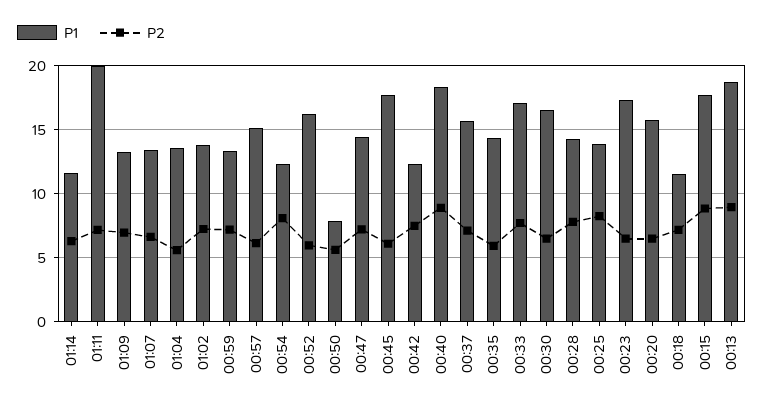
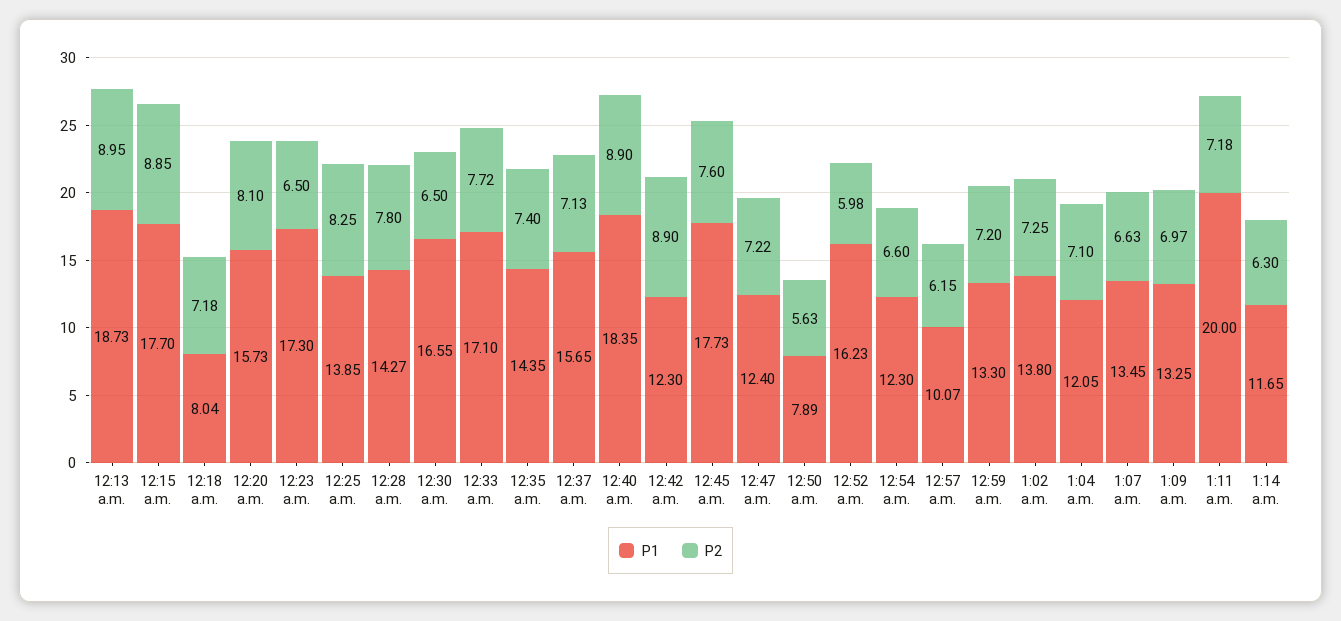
  {
    "P1": {
      "01:14": 11.65,
      "01:11": 20,
      "01:09": 13.25,
      "01:07": 13.45,
-     "01:04": 13.5,
+     "01:04": 12.05,
      "01:02": 13.8,
      "00:59": 13.3,
-     "00:57": 15,
+     "00:57": 10.07,
      "00:54": 12.3,
      "00:52": 16.23,
      "00:50": 7.89,
-     "00:47": 14.5,
+     "00:47": 12.4,
      "00:45": 17.73,
      "00:42": 12.3,
      "00:40": 18.35,
      "00:37": 15.65,
      "00:35": 14.35,
      "00:33": 17.1,
      "00:30": 16.55,
      "00:28": 14.27,
      "00:25": 13.85,
      "00:23": 17.3,
      "00:20": 15.73,
-     "00:18": 11.5,
+     "00:18": 8.04,
      "00:15": 17.7,
      "00:13": 18.73
    },
    "P2": {
      "01:14": 6.3,
      "01:11": 7.18,
      "01:09": 6.97,
      "01:07": 6.63,
-     "01:04": 5.5,
+     "01:04": 7.1,
      "01:02": 7.25,
      "00:59": 7.2,
      "00:57": 6.15,
-     "00:54": 8,
+     "00:54": 6.6,
      "00:52": 5.98,
      "00:50": 5.63,
      "00:47": 7.22,
-     "00:45": 6,
+     "00:45": 7.6,
-     "00:42": 7.5,
+     "00:42": 8.9,
      "00:40": 8.9,
      "00:37": 7.13,
-     "00:35": 6,
+     "00:35": 7.4,
      "00:33": 7.72,
      "00:30": 6.5,
      "00:28": 7.8,
      "00:25": 8.25,
      "00:23": 6.5,
-     "00:20": 6.5,
+     "00:20": 8.1,
      "00:18": 7.18,
      "00:15": 8.85,
      "00:13": 8.95
    }
  }

